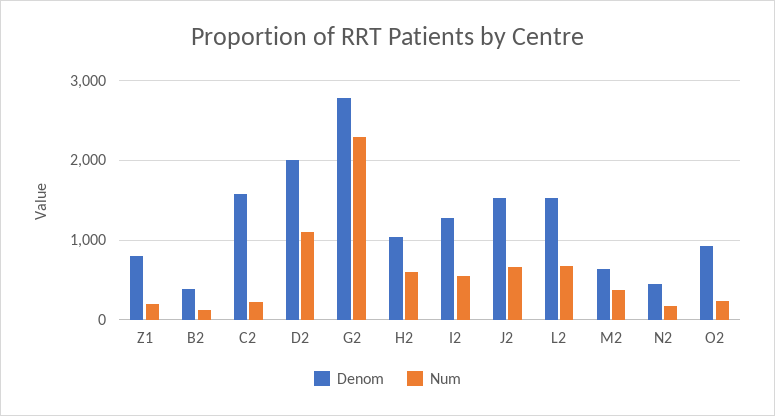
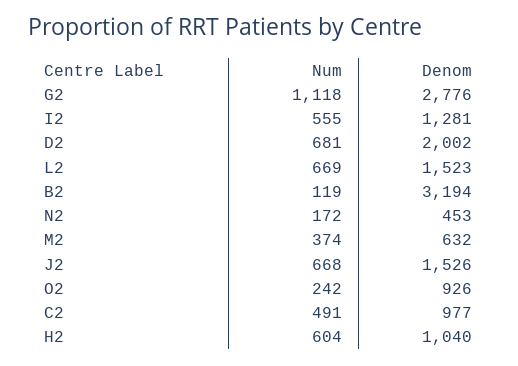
  {
    "Denom": {
-     "Z1": 800,
-     "B2": 400,
+     "B2": 3194,
-     "C2": 1600,
+     "C2": 977,
      "D2": 2002,
      "G2": 2776,
      "H2": 1040,
      "I2": 1281,
      "J2": 1526,
      "L2": 1523,
      "M2": 632,
      "N2": 453,
      "O2": 926
    },
    "Num": {
-     "Z1": 200,
      "B2": 119,
-     "C2": 200,
+     "C2": 491,
-     "D2": 1100,
+     "D2": 681,
-     "G2": 2300,
+     "G2": 1118,
      "H2": 604,
      "I2": 555,
      "J2": 668,
      "L2": 669,
      "M2": 374,
      "N2": 172,
      "O2": 242
    }
  }

